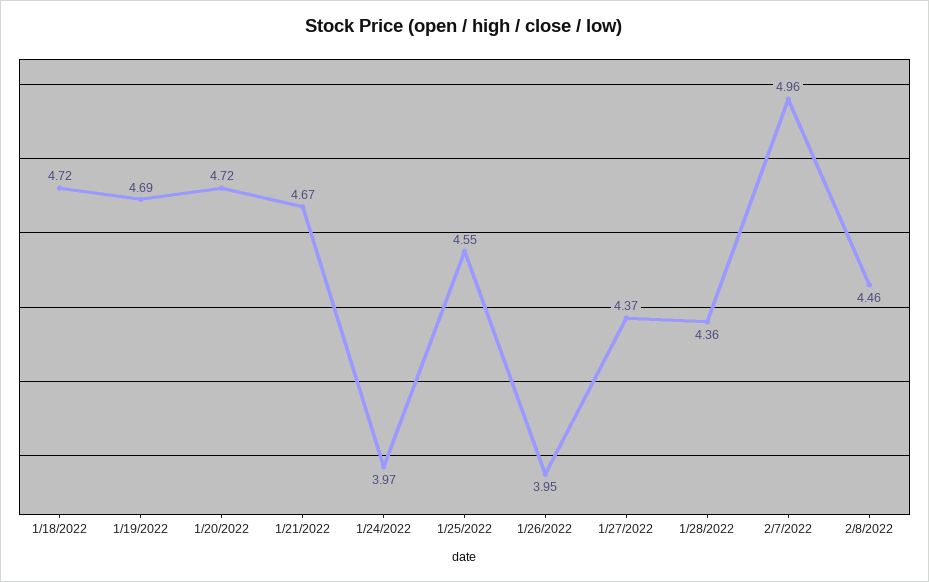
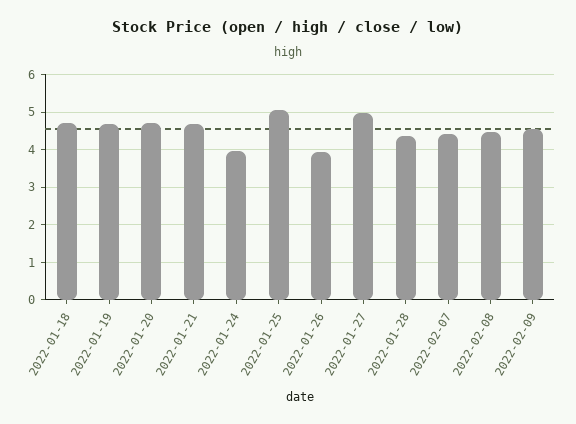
  {
    "1/18/2022": 4.72,
    "1/19/2022": 4.69,
    "1/20/2022": 4.72,
    "1/21/2022": 4.67,
    "1/24/2022": 3.97,
-   "1/25/2022": 4.55,
+   "1/25/2022": 5,
    "1/26/2022": 3.95,
-   "1/27/2022": 4.37,
+   "1/27/2022": 5,
    "1/28/2022": 4.36,
-   "2/7/2022": 4.96,
+   "2/7/2022": 4.4,
-   "2/8/2022": 4.46
+   "2/8/2022": 4.46,
+   "2022-02-09": 4.6
  }

